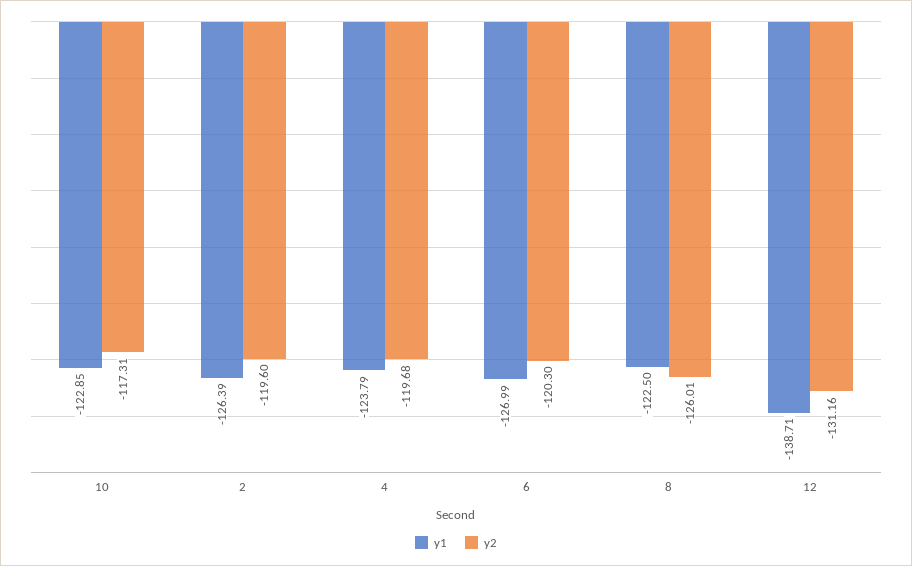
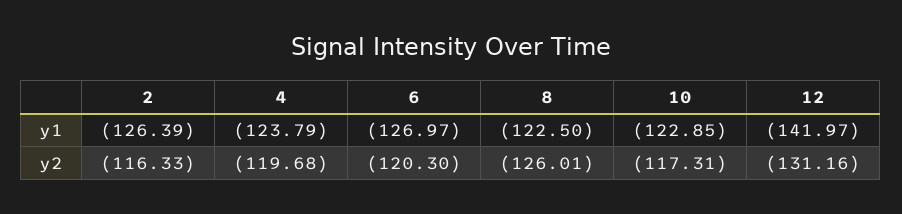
  {
    "y1": {
      "10": -122.85,
      "2": -126.39,
      "4": -123.79,
-     "6": -126.99,
+     "6": -126.97,
      "8": -122.5,
-     "12": -138.71
+     "12": -141.97
    },
    "y2": {
      "10": -117.31,
-     "2": -119.6,
+     "2": -116.33,
      "4": -119.68,
      "6": -120.3,
      "8": -126.01,
      "12": -131.16
    }
  }

